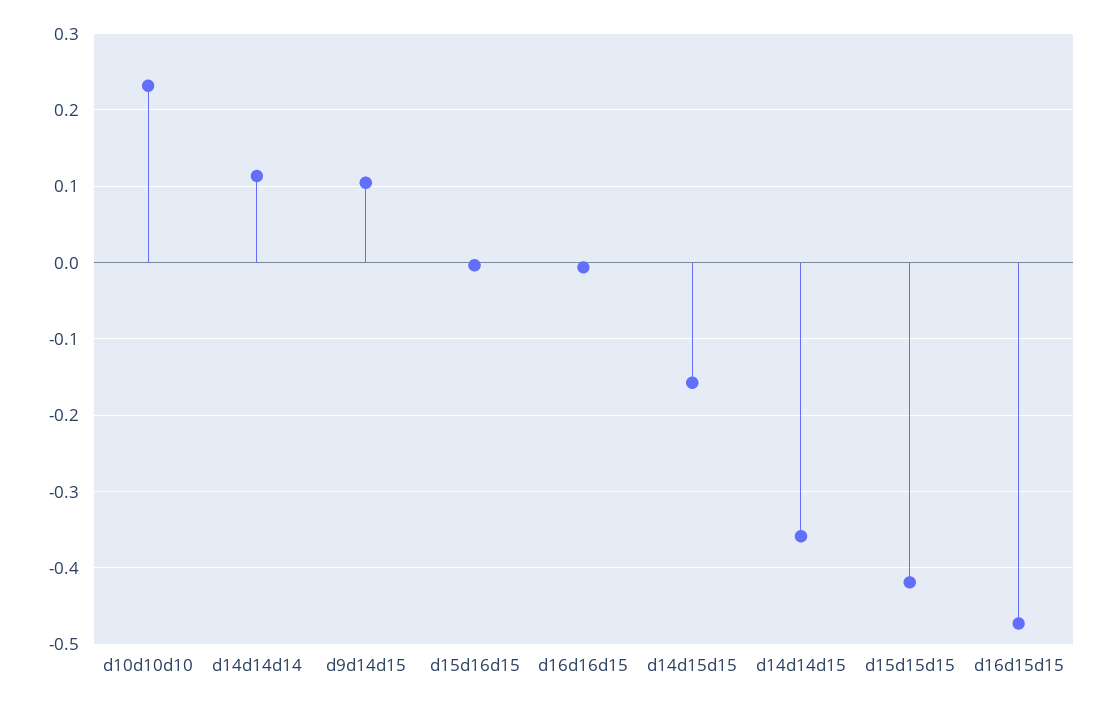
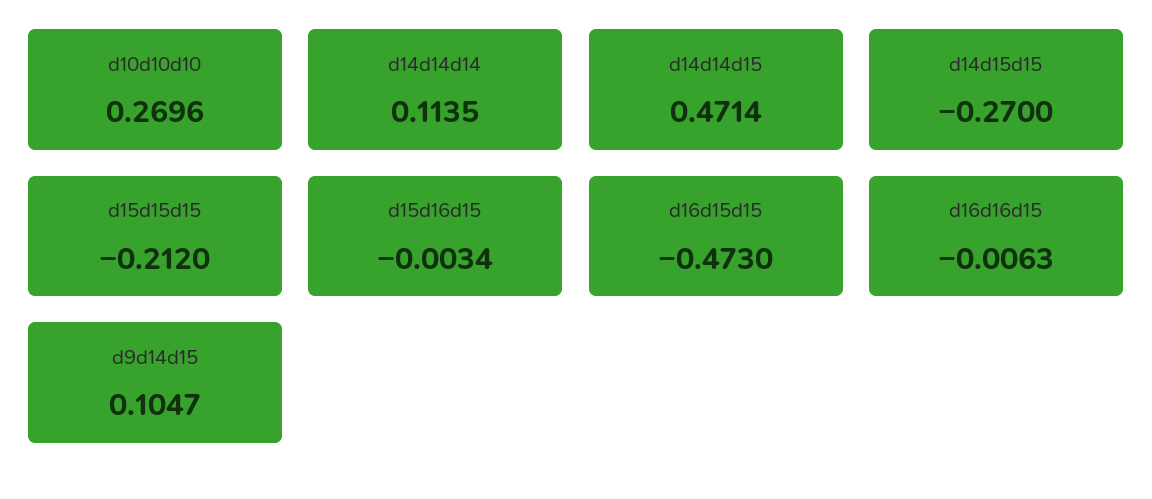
  {
-   "d10d10d10": 0.23,
+   "d10d10d10": 0.2696,
    "d14d14d14": 0.1135,
    "d9d14d15": 0.1047,
    "d15d16d15": -0.0034,
    "d16d16d15": -0.0063,
-   "d14d15d15": -0.16,
+   "d14d15d15": -0.27,
-   "d14d14d15": -0.36,
+   "d14d14d15": 0.4714,
-   "d15d15d15": -0.42,
+   "d15d15d15": -0.212,
    "d16d15d15": -0.473
  }

